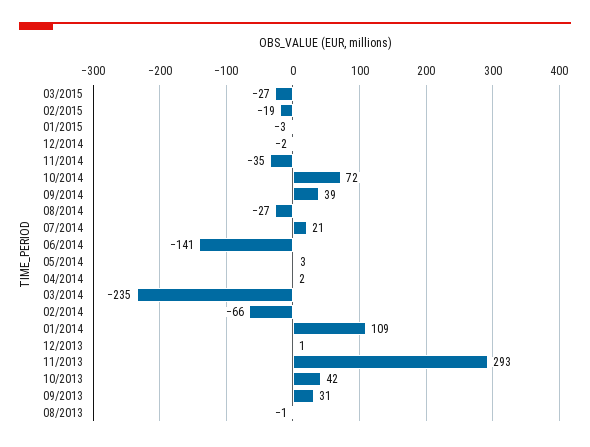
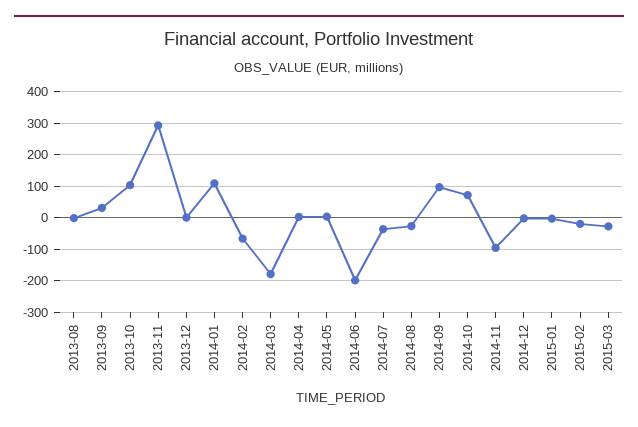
  {
    "03/2015": -27,
    "02/2015": -19,
    "01/2015": -3,
    "12/2014": -2,
-   "11/2014": -35,
+   "11/2014": -100,
    "10/2014": 72,
-   "09/2014": 39,
+   "09/2014": 100,
    "08/2014": -27,
-   "07/2014": 21,
+   "07/2014": -40,
-   "06/2014": -141,
+   "06/2014": -200,
    "05/2014": 3,
    "04/2014": 2,
-   "03/2014": -235,
+   "03/2014": -180,
    "02/2014": -66,
    "01/2014": 109,
    "12/2013": 1,
    "11/2013": 293,
-   "10/2013": 42,
+   "10/2013": 100,
    "09/2013": 31,
    "08/2013": -1
  }

